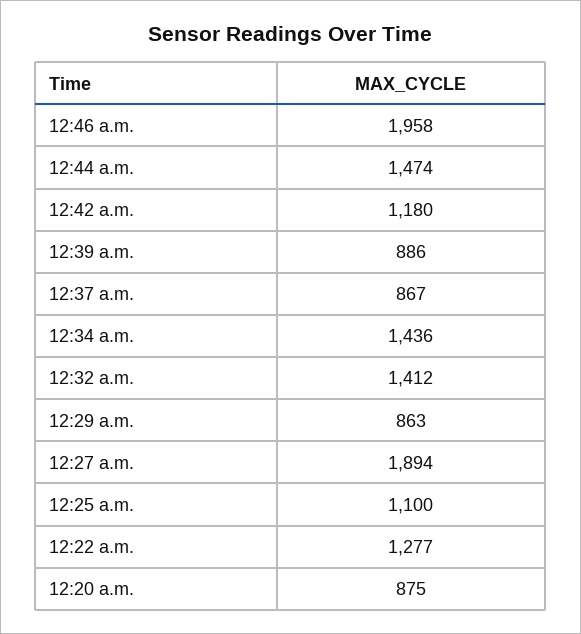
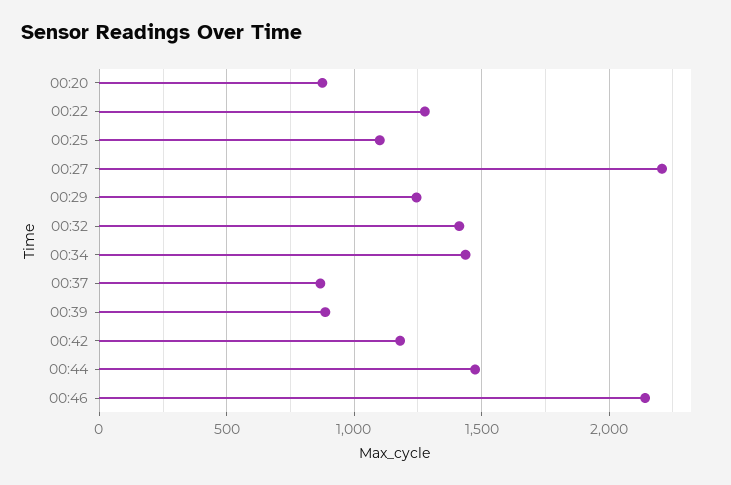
  {
-   "12:46 a.m.": 1958,
+   "12:46 a.m.": 2150,
    "12:44 a.m.": 1474,
    "12:42 a.m.": 1180,
    "12:39 a.m.": 886,
    "12:37 a.m.": 867,
    "12:34 a.m.": 1436,
    "12:32 a.m.": 1412,
-   "12:29 a.m.": 863,
+   "12:29 a.m.": 1250,
-   "12:27 a.m.": 1894,
+   "12:27 a.m.": 2200,
    "12:25 a.m.": 1100,
    "12:22 a.m.": 1277,
    "12:20 a.m.": 875
  }

